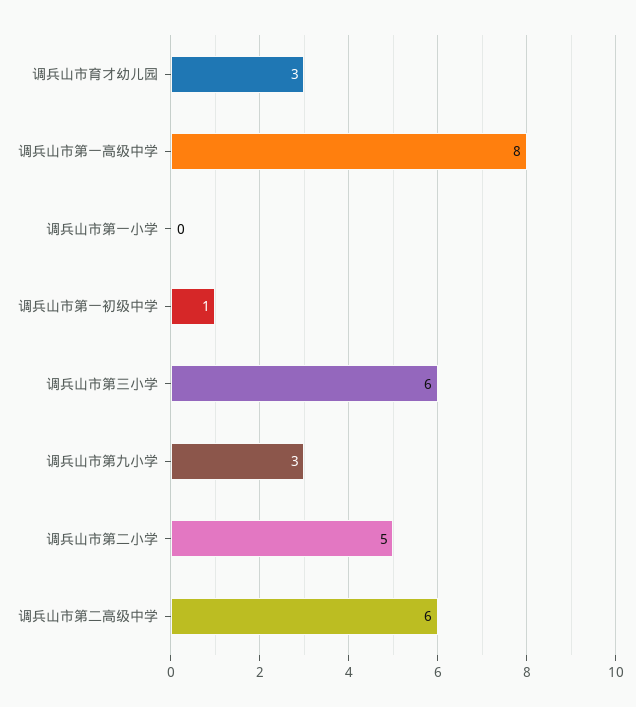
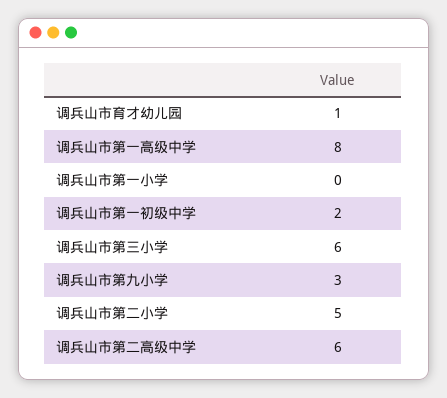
  {
-   "调兵山市育才幼儿园": 3,
+   "调兵山市育才幼儿园": 1,
    "调兵山市第一高级中学": 8,
    "调兵山市第一小学": 0,
-   "调兵山市第一初级中学": 1,
+   "调兵山市第一初级中学": 2,
    "调兵山市第三小学": 6,
    "调兵山市第九小学": 3,
    "调兵山市第二小学": 5,
    "调兵山市第二高级中学": 6
  }

